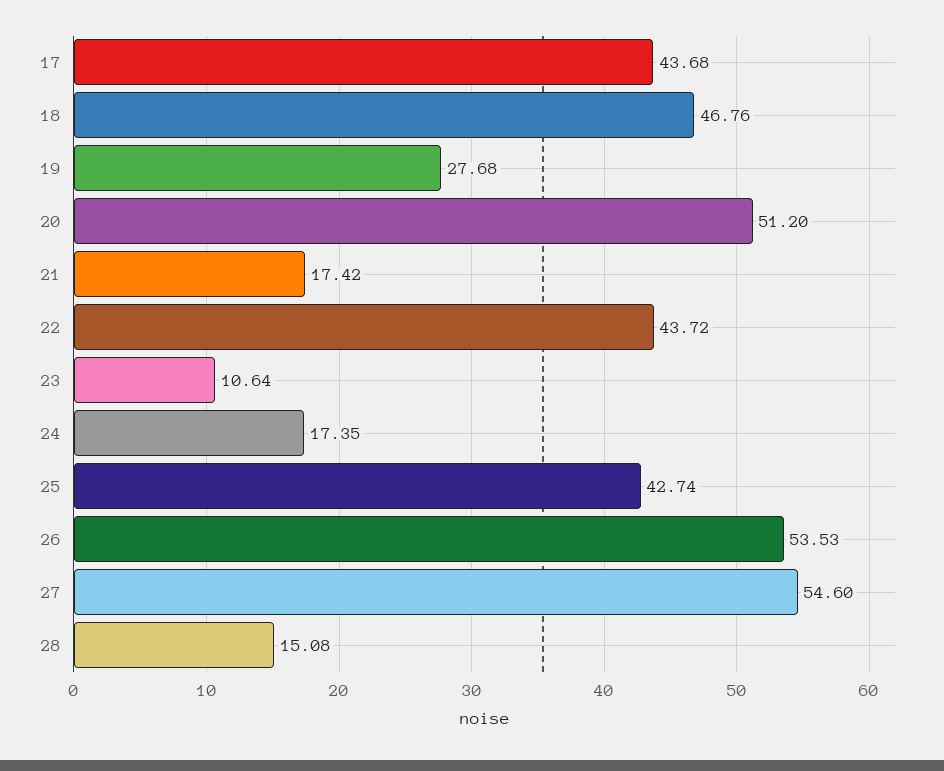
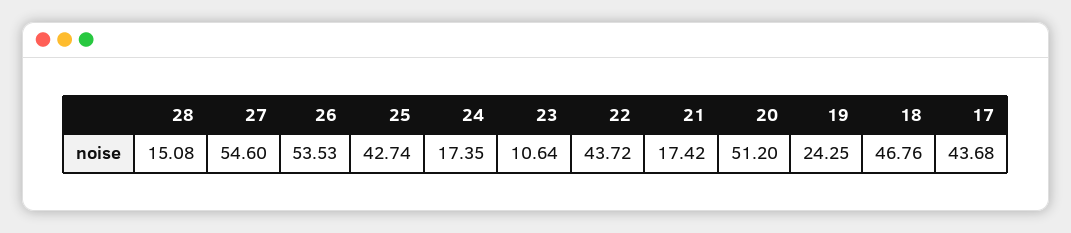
  {
    "17": 43.68,
    "18": 46.76,
-   "19": 27.68,
+   "19": 24.25,
    "20": 51.2,
    "21": 17.42,
    "22": 43.72,
    "23": 10.64,
    "24": 17.35,
    "25": 42.74,
    "26": 53.53,
    "27": 54.6,
    "28": 15.08
  }

